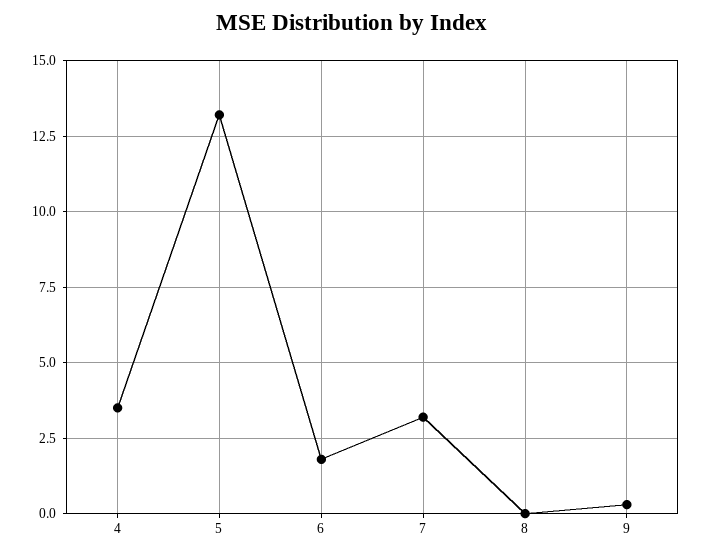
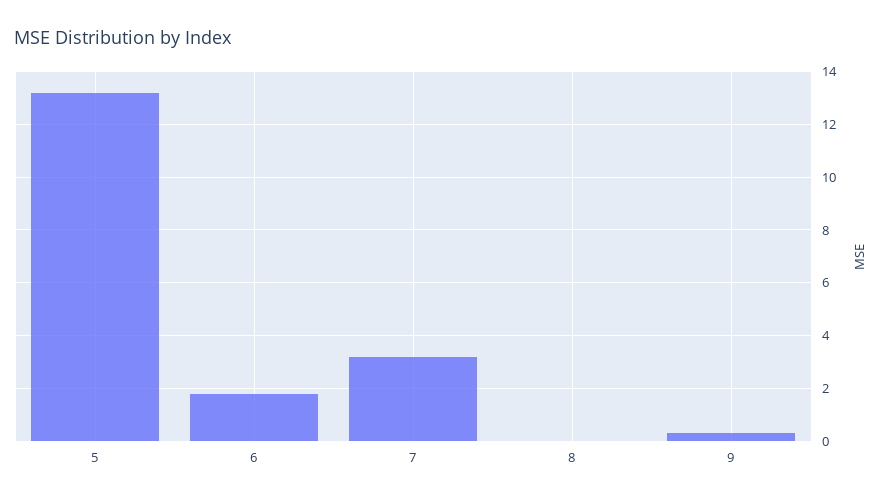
  {
-   "4": 3.5,
    "5": 13,
    "6": 2,
    "7": 3,
    "8": 0,
    "9": 0.5
  }

